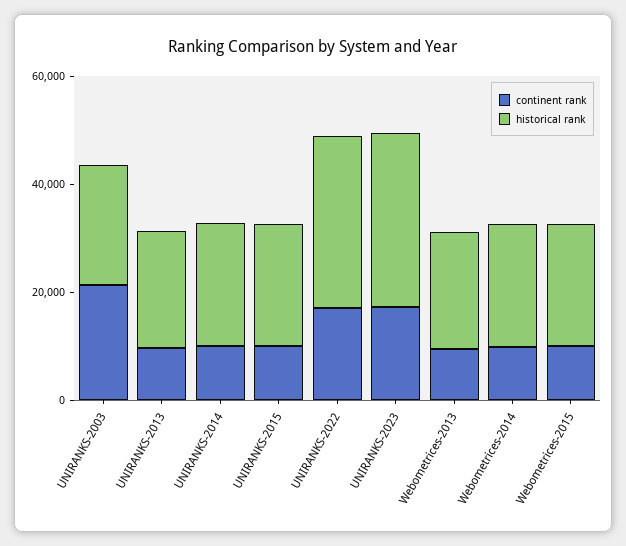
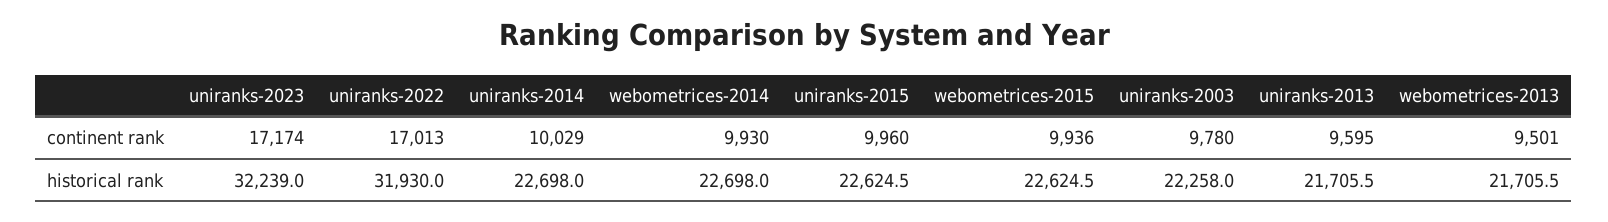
  {
    "continent rank": {
-     "UNIRANKS-2003": 20000,
+     "UNIRANKS-2003": 9780,
      "UNIRANKS-2013": 9595,
      "UNIRANKS-2014": 10029,
      "UNIRANKS-2015": 9960,
      "UNIRANKS-2022": 17013,
      "UNIRANKS-2023": 17174,
      "Webometrices-2013": 9501,
      "Webometrices-2014": 9930,
      "Webometrices-2015": 9936
    },
    "historical rank": {
      "UNIRANKS-2003": 22258,
      "UNIRANKS-2013": 21705.5,
      "UNIRANKS-2014": 22698,
      "UNIRANKS-2015": 22624.5,
      "UNIRANKS-2022": 31930,
      "UNIRANKS-2023": 32239,
      "Webometrices-2013": 21705.5,
      "Webometrices-2014": 22698,
      "Webometrices-2015": 22624.5
    }
  }

